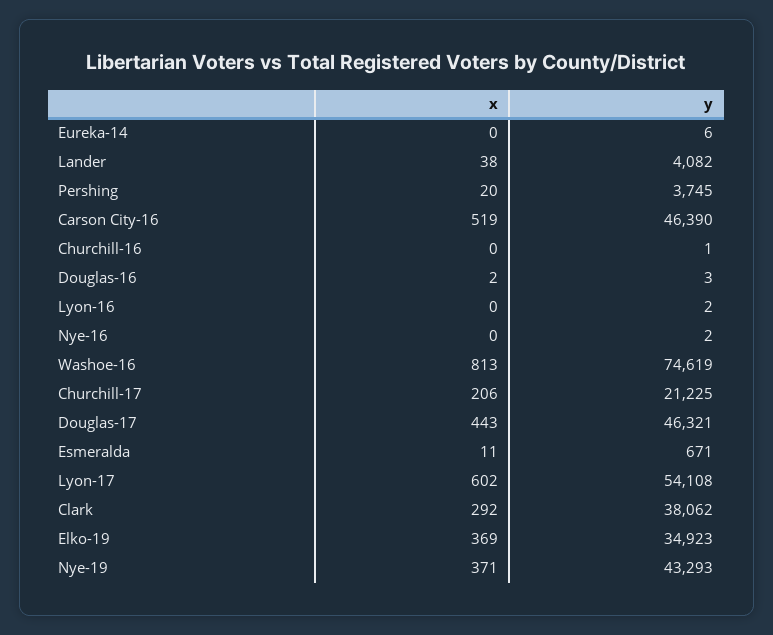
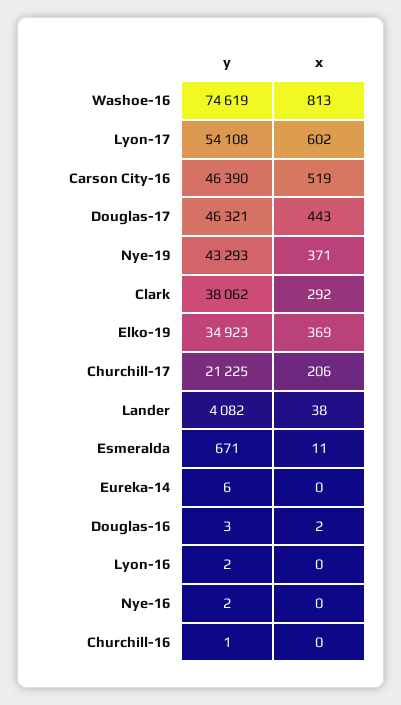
  {
    "x": {
      "Eureka-14": 0,
      "Lander": 38,
-     "Pershing": 20,
      "Carson City-16": 519,
      "Churchill-16": 0,
      "Douglas-16": 2,
      "Lyon-16": 0,
      "Nye-16": 0,
      "Washoe-16": 813,
      "Churchill-17": 206,
      "Douglas-17": 443,
      "Esmeralda": 11,
      "Lyon-17": 602,
      "Clark": 292,
      "Elko-19": 369,
      "Nye-19": 371
    },
    "y": {
      "Eureka-14": 6,
      "Lander": 4082,
-     "Pershing": 3745,
      "Carson City-16": 46390,
      "Churchill-16": 1,
      "Douglas-16": 3,
      "Lyon-16": 2,
      "Nye-16": 2,
      "Washoe-16": 74619,
      "Churchill-17": 21225,
      "Douglas-17": 46321,
      "Esmeralda": 671,
      "Lyon-17": 54108,
      "Clark": 38062,
      "Elko-19": 34923,
      "Nye-19": 43293
    }
  }

